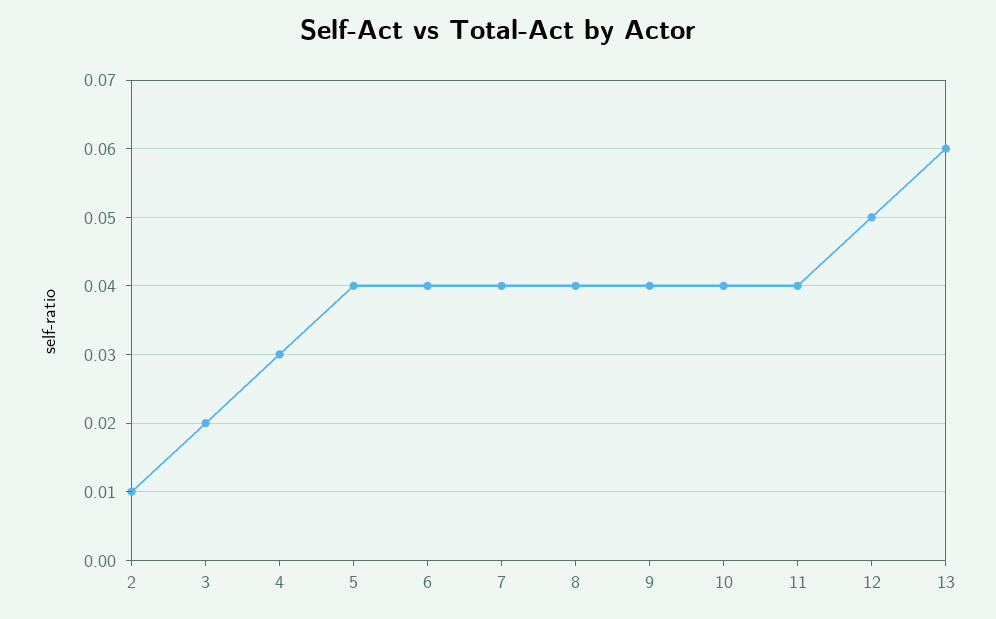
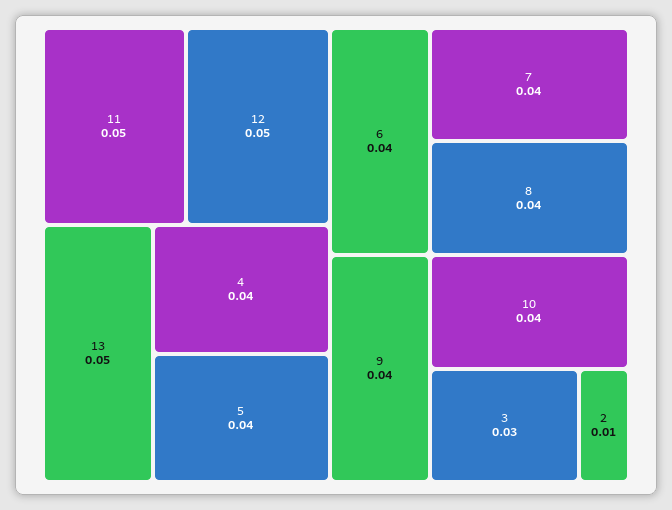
  {
    "2": 0.01,
-   "3": 0.02,
+   "3": 0.03,
-   "4": 0.03,
+   "4": 0.04,
    "5": 0.04,
    "6": 0.04,
    "7": 0.04,
    "8": 0.04,
    "9": 0.04,
    "10": 0.04,
-   "11": 0.04,
+   "11": 0.05,
    "12": 0.05,
-   "13": 0.06
+   "13": 0.05
  }

